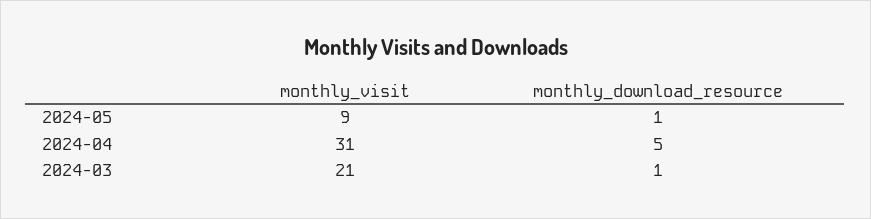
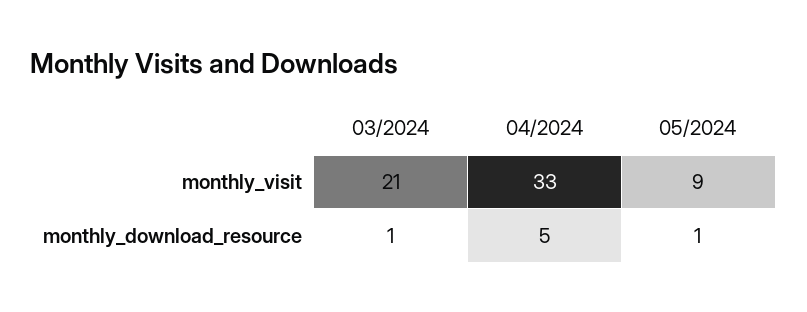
  {
    "monthly_visit": {
      "2024-05": 9,
-     "2024-04": 31,
+     "2024-04": 33,
      "2024-03": 21
    },
    "monthly_download_resource": {
      "2024-05": 1,
      "2024-04": 5,
      "2024-03": 1
    }
  }

